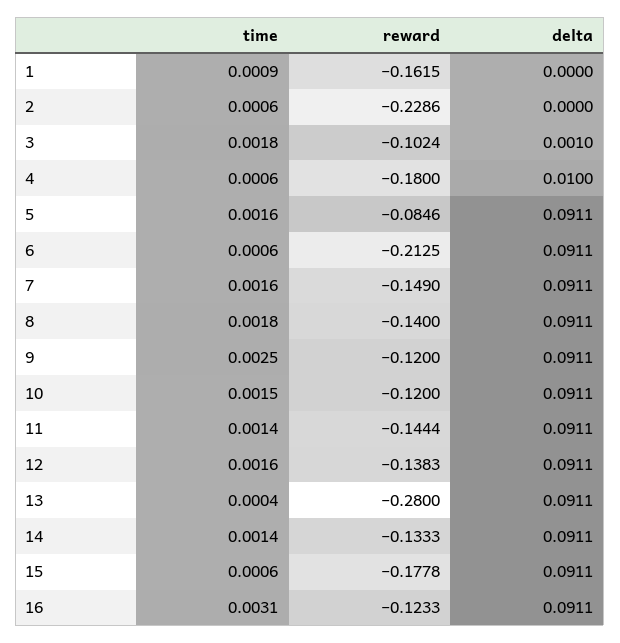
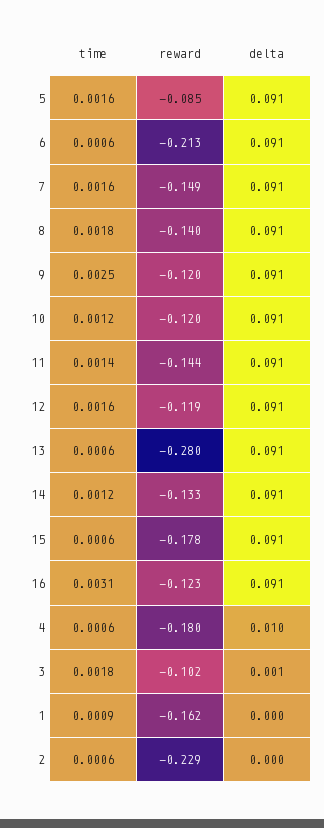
  {
    "time": {
      "1": 0.0009,
      "2": 0.0006,
      "3": 0.0018,
      "4": 0.0006,
      "5": 0.0016,
      "6": 0.0006,
      "7": 0.0016,
      "8": 0.0018,
      "9": 0.0025,
-     "10": 0.0015,
+     "10": 0.0012,
      "11": 0.0014,
      "12": 0.0016,
-     "13": 0.0004,
+     "13": 0.0006,
-     "14": 0.0014,
+     "14": 0.0012,
      "15": 0.0006,
      "16": 0.0031
    },
    "reward": {
      "1": -0.1615,
      "2": -0.2286,
      "3": -0.1024,
      "4": -0.18,
      "5": -0.0846,
      "6": -0.2125,
      "7": -0.149,
      "8": -0.14,
      "9": -0.12,
      "10": -0.12,
      "11": -0.1444,
-     "12": -0.1383,
+     "12": -0.119,
      "13": -0.28,
      "14": -0.1333,
      "15": -0.1778,
      "16": -0.1233
    },
    "delta": {
      "1": 0,
      "2": 0,
      "3": 0.001,
      "4": 0.01,
      "5": 0.0911,
      "6": 0.0911,
      "7": 0.0911,
      "8": 0.0911,
      "9": 0.0911,
      "10": 0.0911,
      "11": 0.0911,
      "12": 0.0911,
      "13": 0.0911,
      "14": 0.0911,
      "15": 0.0911,
      "16": 0.0911
    }
  }

